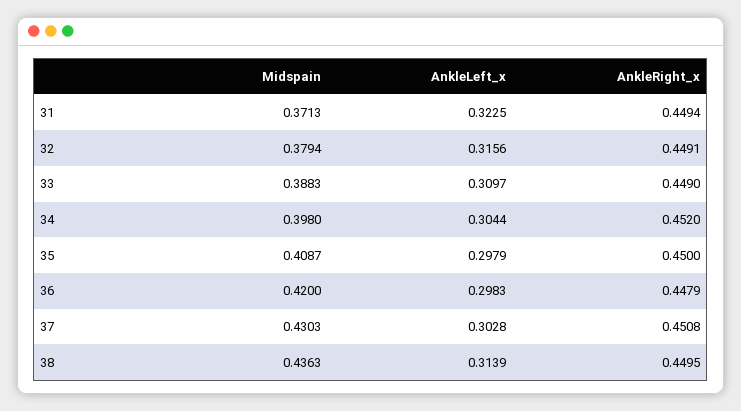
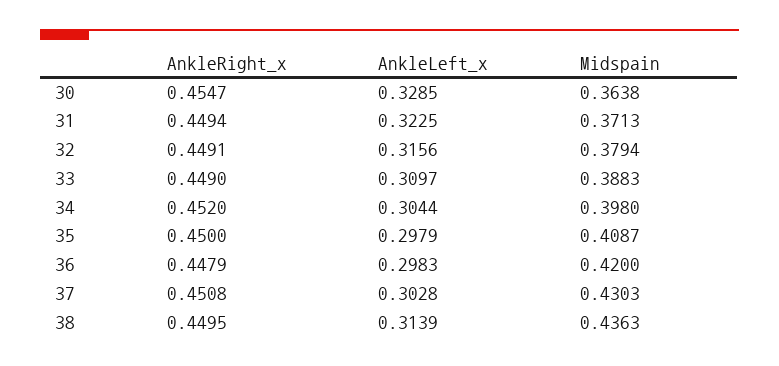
  {
    "Midspain": {
      "31": 0.3713,
      "32": 0.3794,
      "33": 0.3883,
      "34": 0.398,
      "35": 0.4087,
      "36": 0.42,
      "37": 0.4303,
-     "38": 0.4363
+     "38": 0.4363,
+     "30": 0.3638
    },
    "AnkleLeft_x": {
      "31": 0.3225,
      "32": 0.3156,
      "33": 0.3097,
      "34": 0.3044,
      "35": 0.2979,
      "36": 0.2983,
      "37": 0.3028,
-     "38": 0.3139
+     "38": 0.3139,
+     "30": 0.3285
    },
    "AnkleRight_x": {
      "31": 0.4494,
      "32": 0.4491,
      "33": 0.449,
      "34": 0.452,
      "35": 0.45,
      "36": 0.4479,
      "37": 0.4508,
-     "38": 0.4495
+     "38": 0.4495,
+     "30": 0.4547
    }
  }

